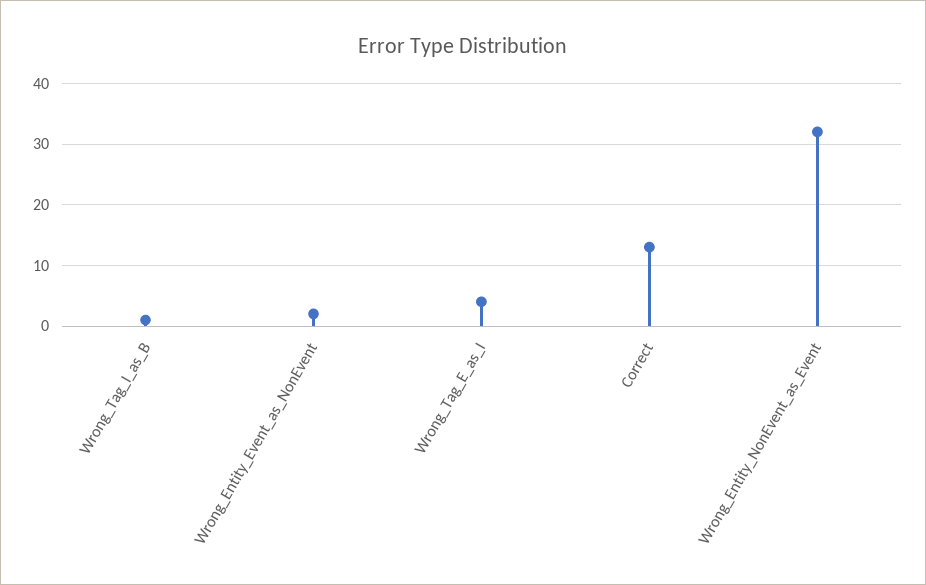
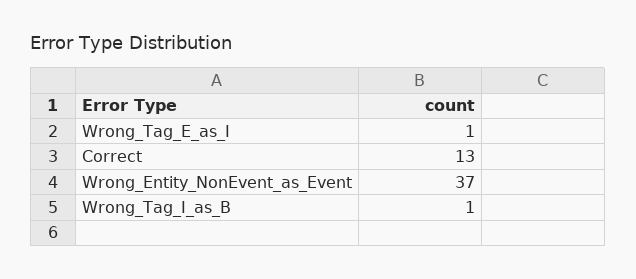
  {
    "Wrong_Tag_I_as_B": 1,
-   "Wrong_Entity_Event_as_NonEvent": 2,
-   "Wrong_Tag_E_as_I": 4,
+   "Wrong_Tag_E_as_I": 1,
    "Correct": 13,
-   "Wrong_Entity_NonEvent_as_Event": 32
+   "Wrong_Entity_NonEvent_as_Event": 37
  }

